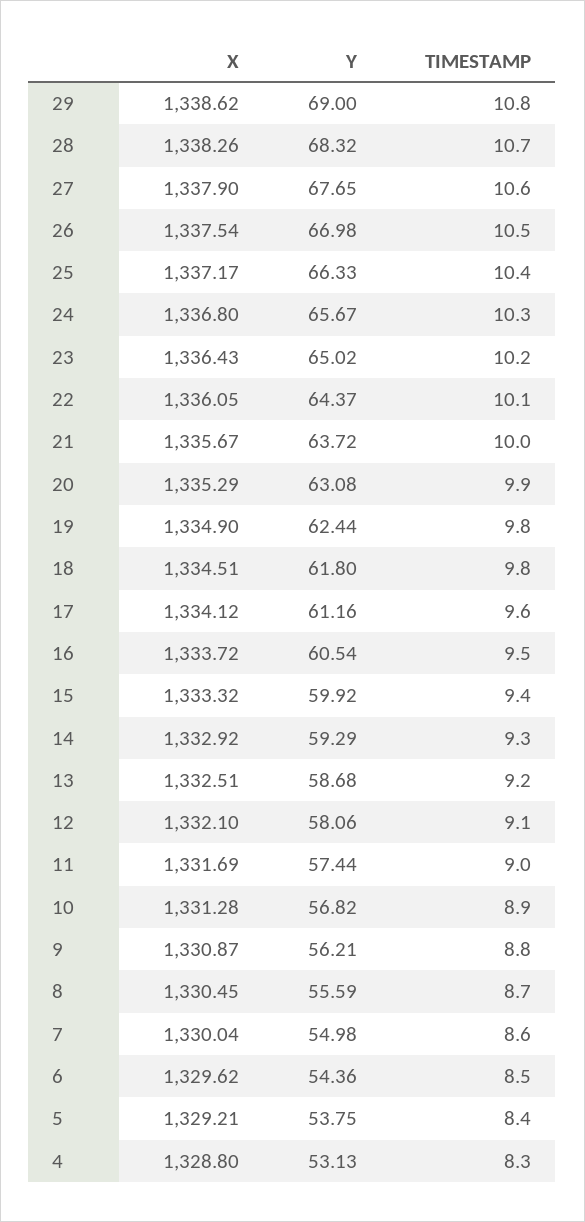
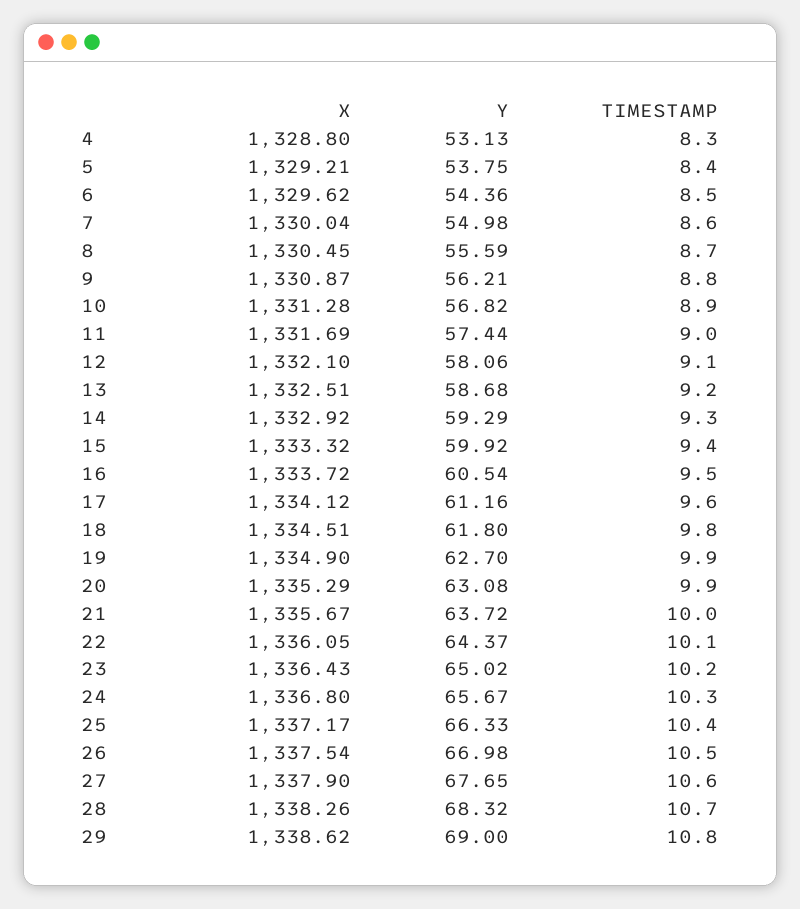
  {
    "X": {
      "29": 1338.62,
      "28": 1338.26,
      "27": 1337.9,
      "26": 1337.54,
      "25": 1337.17,
      "24": 1336.8,
      "23": 1336.43,
      "22": 1336.05,
      "21": 1335.67,
      "20": 1335.29,
      "19": 1334.9,
      "18": 1334.51,
      "17": 1334.12,
      "16": 1333.72,
      "15": 1333.32,
      "14": 1332.92,
      "13": 1332.51,
      "12": 1332.1,
      "11": 1331.69,
      "10": 1331.28,
      "9": 1330.87,
      "8": 1330.45,
      "7": 1330.04,
      "6": 1329.62,
      "5": 1329.21,
      "4": 1328.8
    },
    "Y": {
      "29": 69,
      "28": 68.32,
      "27": 67.65,
      "26": 66.98,
      "25": 66.33,
      "24": 65.67,
      "23": 65.02,
      "22": 64.37,
      "21": 63.72,
      "20": 63.08,
-     "19": 62.44,
+     "19": 62.7,
      "18": 61.8,
      "17": 61.16,
      "16": 60.54,
      "15": 59.92,
      "14": 59.29,
      "13": 58.68,
      "12": 58.06,
      "11": 57.44,
      "10": 56.82,
      "9": 56.21,
      "8": 55.59,
      "7": 54.98,
      "6": 54.36,
      "5": 53.75,
      "4": 53.13
    },
    "TIMESTAMP": {
      "29": 10.8,
      "28": 10.7,
      "27": 10.6,
      "26": 10.5,
      "25": 10.4,
      "24": 10.3,
      "23": 10.2,
      "22": 10.1,
      "21": 10,
      "20": 9.9,
-     "19": 9.8,
+     "19": 9.9,
      "18": 9.8,
      "17": 9.6,
      "16": 9.5,
      "15": 9.4,
      "14": 9.3,
      "13": 9.2,
      "12": 9.1,
      "11": 9,
      "10": 8.9,
      "9": 8.8,
      "8": 8.7,
      "7": 8.6,
      "6": 8.5,
      "5": 8.4,
      "4": 8.3
    }
  }

